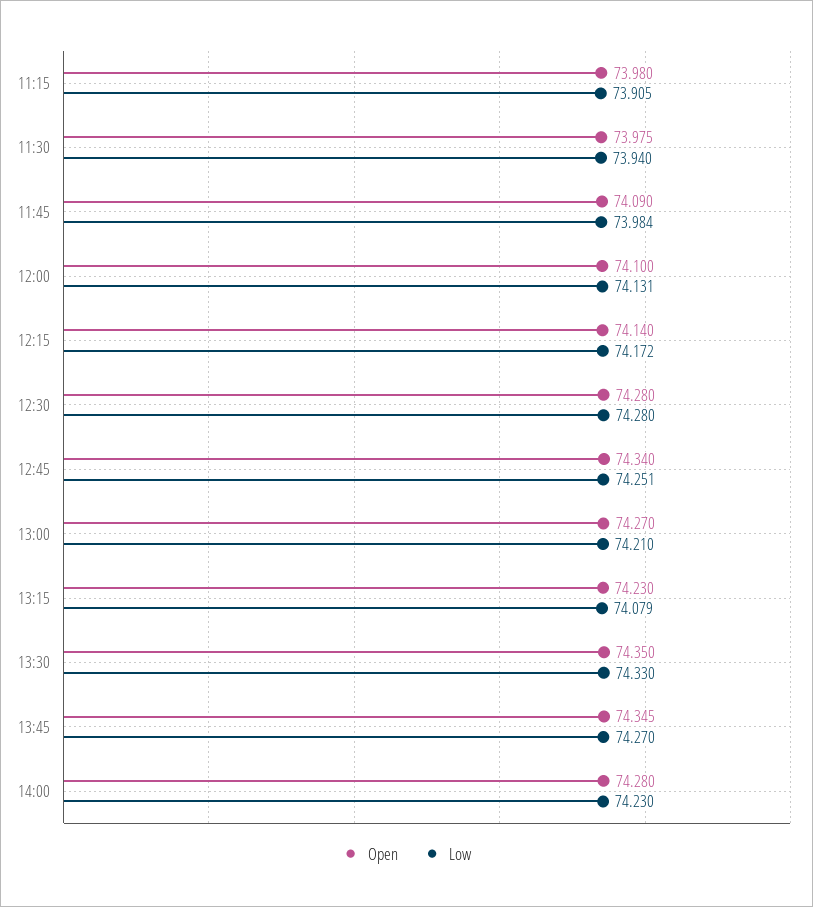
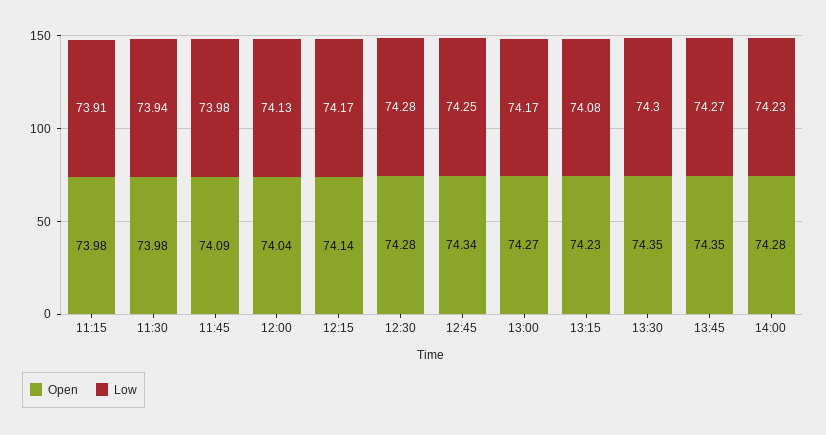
  {
    "Open": {
      "11:15": 73.98,
      "11:30": 73.975,
      "11:45": 74.09,
-     "12:00": 74.1,
+     "12:00": 74.04,
      "12:15": 74.14,
      "12:30": 74.28,
      "12:45": 74.34,
      "13:00": 74.27,
      "13:15": 74.23,
      "13:30": 74.35,
      "13:45": 74.345,
      "14:00": 74.28
    },
    "Low": {
      "11:15": 73.905,
      "11:30": 73.94,
      "11:45": 73.984,
      "12:00": 74.131,
      "12:15": 74.172,
      "12:30": 74.28,
      "12:45": 74.251,
-     "13:00": 74.21,
+     "13:00": 74.17,
      "13:15": 74.079,
-     "13:30": 74.33,
+     "13:30": 74.3,
      "13:45": 74.27,
      "14:00": 74.23
    }
  }

